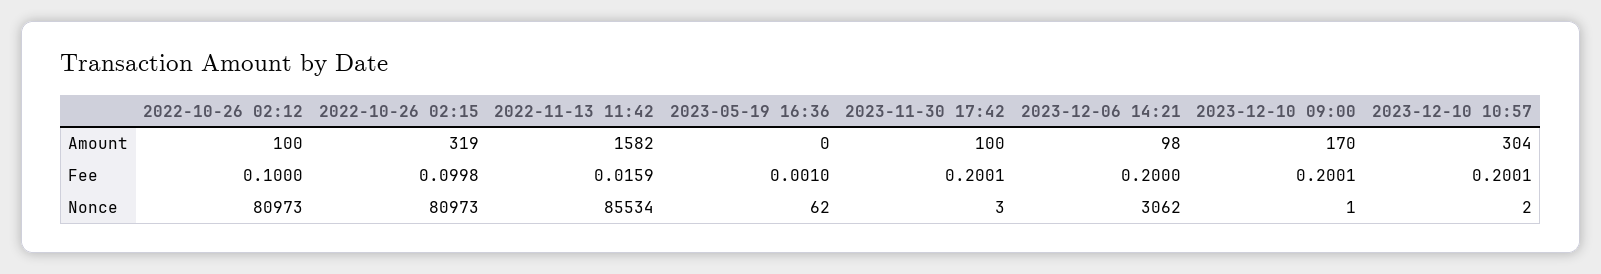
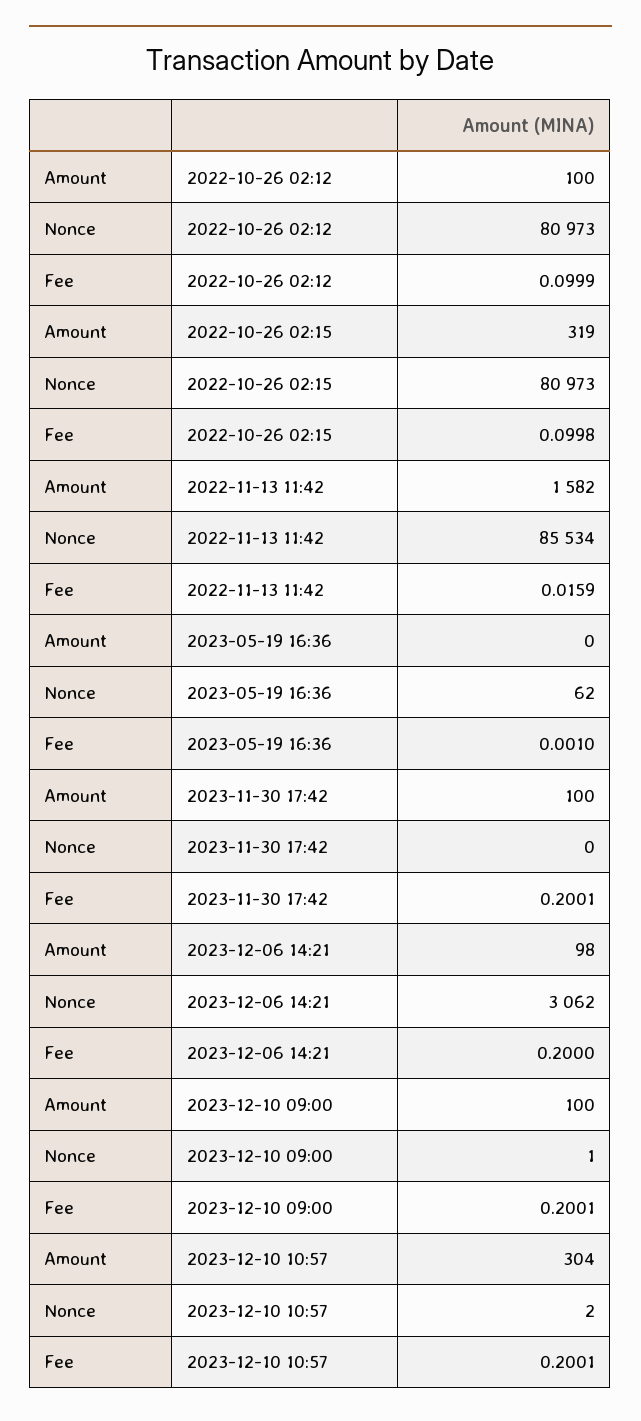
  {
    "2022-10-26 02:12": {
      "Amount": 100,
-     "Fee": 0.1,
+     "Fee": 0.0999,
      "Nonce": 80973
    },
    "2022-10-26 02:15": {
      "Amount": 319,
      "Fee": 0.0998,
      "Nonce": 80973
    },
    "2022-11-13 11:42": {
      "Amount": 1582,
      "Fee": 0.0159,
      "Nonce": 85534
    },
    "2023-05-19 16:36": {
      "Amount": 0,
      "Fee": 0.001,
      "Nonce": 62
    },
    "2023-11-30 17:42": {
      "Amount": 100,
      "Fee": 0.2001,
-     "Nonce": 3
+     "Nonce": 0
    },
    "2023-12-06 14:21": {
      "Amount": 98,
      "Fee": 0.2,
      "Nonce": 3062
    },
    "2023-12-10 09:00": {
-     "Amount": 170,
+     "Amount": 100,
      "Fee": 0.2001,
      "Nonce": 1
    },
    "2023-12-10 10:57": {
      "Amount": 304,
      "Fee": 0.2001,
      "Nonce": 2
    }
  }

